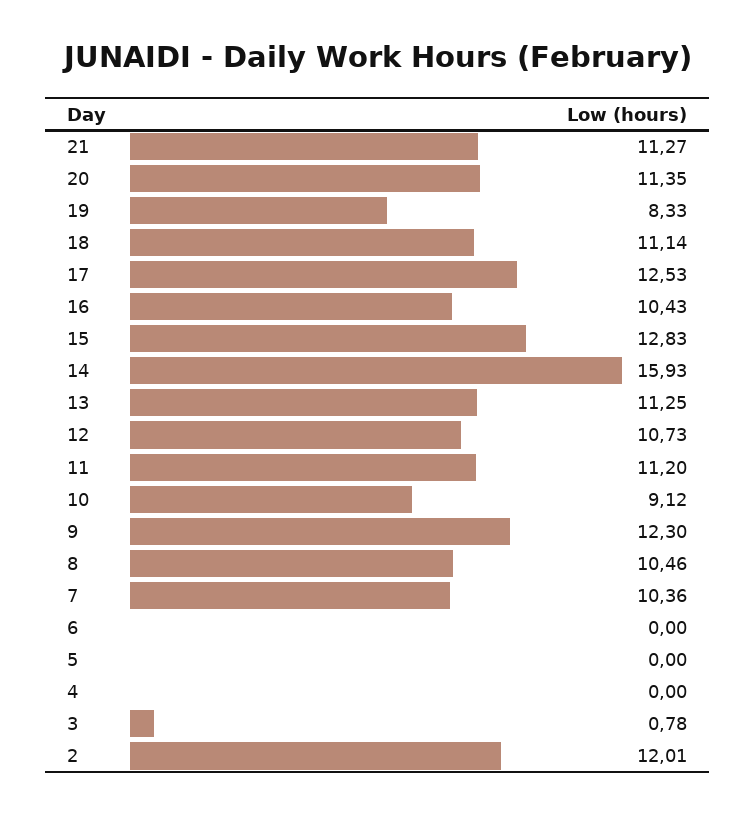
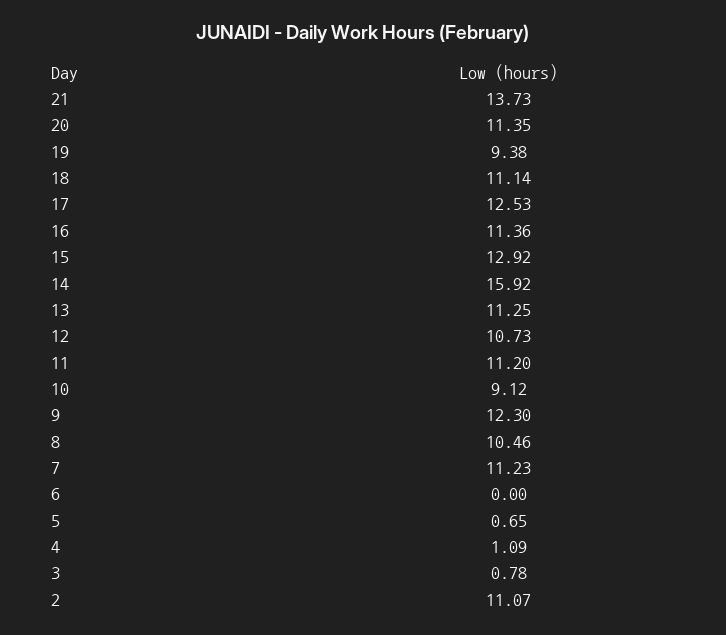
  {
-   "21": 11.27,
+   "21": 13.73,
    "20": 11.35,
-   "19": 8.33,
+   "19": 9.38,
    "18": 11.14,
    "17": 12.53,
-   "16": 10.43,
+   "16": 11.36,
-   "15": 12.83,
+   "15": 12.92,
-   "14": 15.93,
+   "14": 15.92,
    "13": 11.25,
    "12": 10.73,
    "11": 11.2,
    "10": 9.12,
    "9": 12.3,
    "8": 10.46,
-   "7": 10.36,
+   "7": 11.23,
    "6": 0,
-   "5": 0,
+   "5": 0.65,
-   "4": 0,
+   "4": 1.09,
    "3": 0.78,
-   "2": 12.01
+   "2": 11.07
  }

